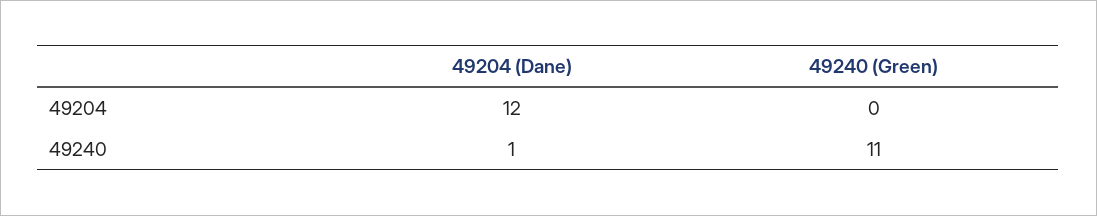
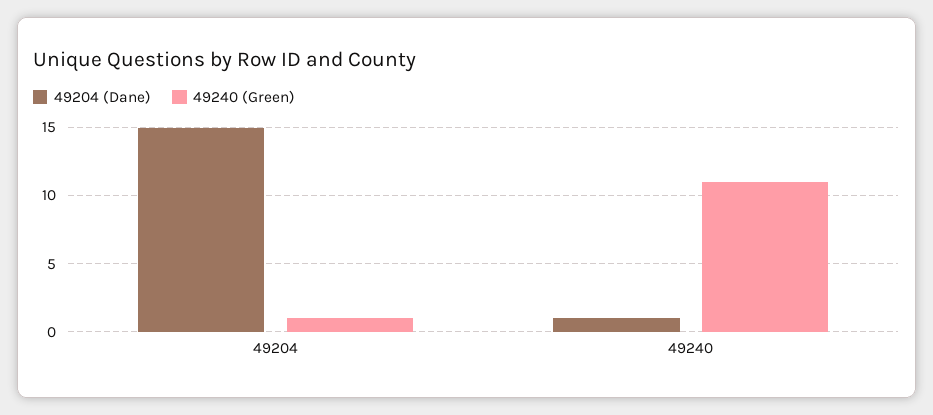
  {
    "49204 (Dane)": {
-     "49204": 12,
+     "49204": 15,
      "49240": 1
    },
    "49240 (Green)": {
-     "49204": 0,
+     "49204": 1,
      "49240": 11
    }
  }

